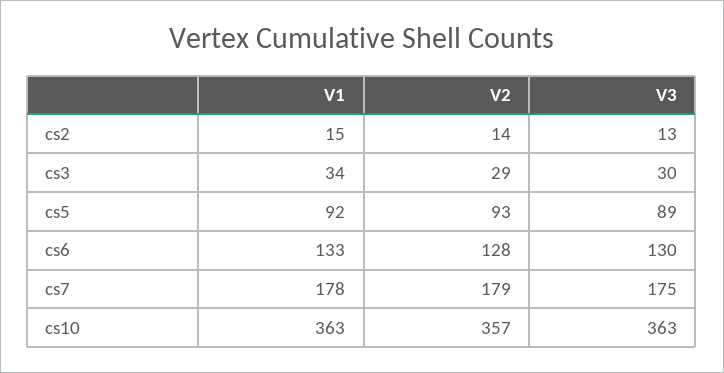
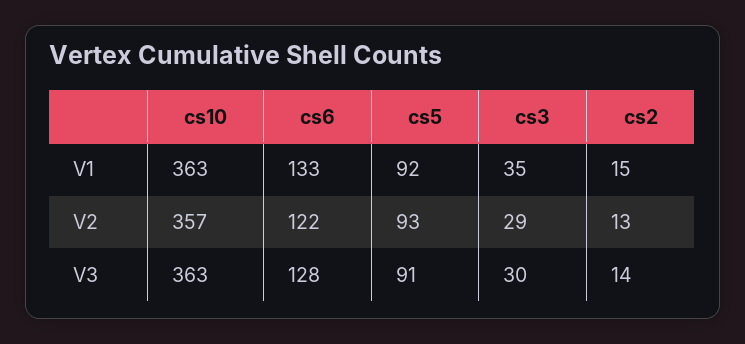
  {
    "V1": {
      "cs2": 15,
-     "cs3": 34,
+     "cs3": 35,
      "cs5": 92,
      "cs6": 133,
-     "cs7": 178,
      "cs10": 363
    },
    "V2": {
-     "cs2": 14,
+     "cs2": 13,
      "cs3": 29,
      "cs5": 93,
-     "cs6": 128,
+     "cs6": 122,
-     "cs7": 179,
      "cs10": 357
    },
    "V3": {
-     "cs2": 13,
+     "cs2": 14,
      "cs3": 30,
-     "cs5": 89,
+     "cs5": 91,
-     "cs6": 130,
+     "cs6": 128,
-     "cs7": 175,
      "cs10": 363
    }
  }

